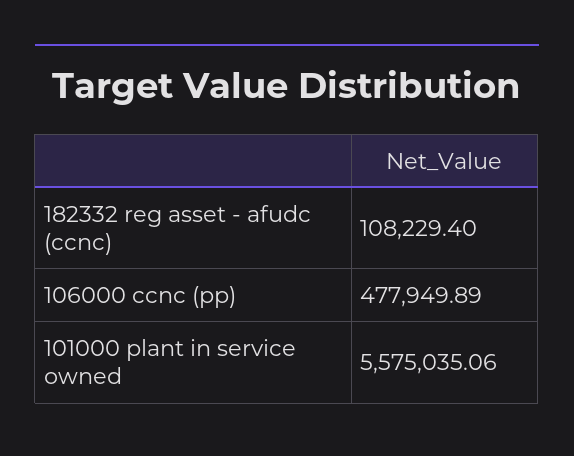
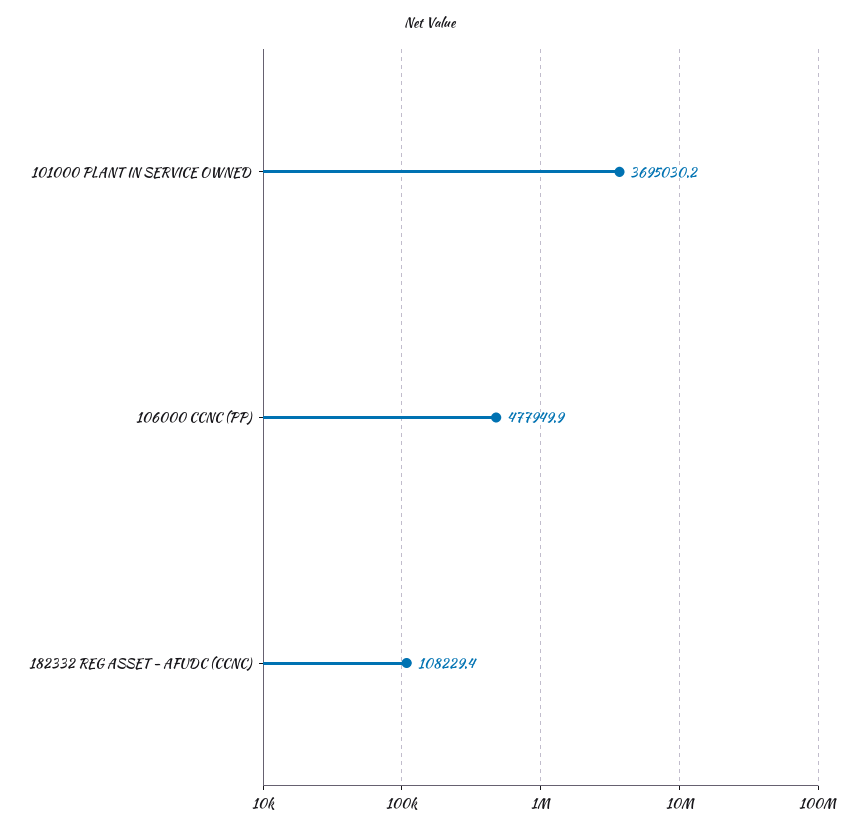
  {
    "182332 reg asset - afudc (ccnc)": 108229.4,
    "106000 ccnc (pp)": 477949.89,
-   "101000 plant in service owned": 5575035.06
+   "101000 plant in service owned": 3695030.2
  }

